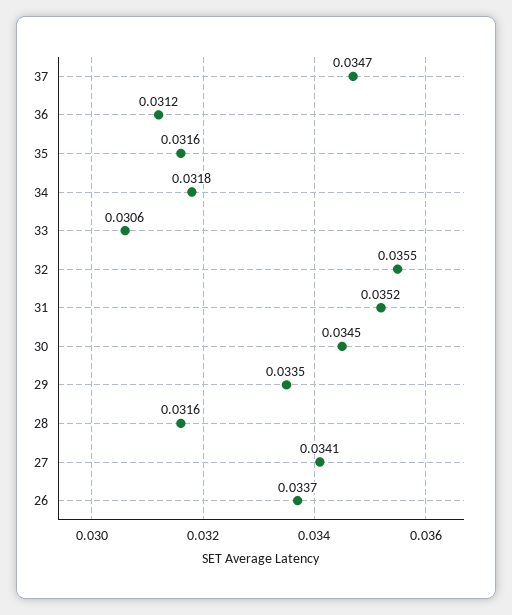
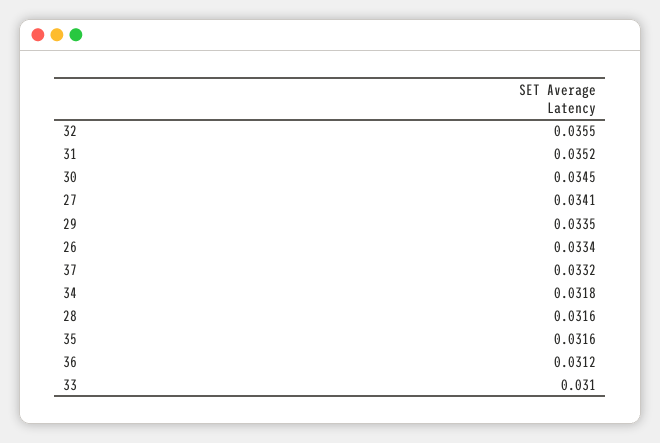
  {
-   "37": 0.0347,
+   "37": 0.0332,
    "36": 0.0312,
    "35": 0.0316,
    "34": 0.0318,
-   "33": 0.0306,
+   "33": 0.031,
    "32": 0.0355,
    "31": 0.0352,
    "30": 0.0345,
    "29": 0.0335,
    "28": 0.0316,
    "27": 0.0341,
-   "26": 0.0337
+   "26": 0.0334
  }

